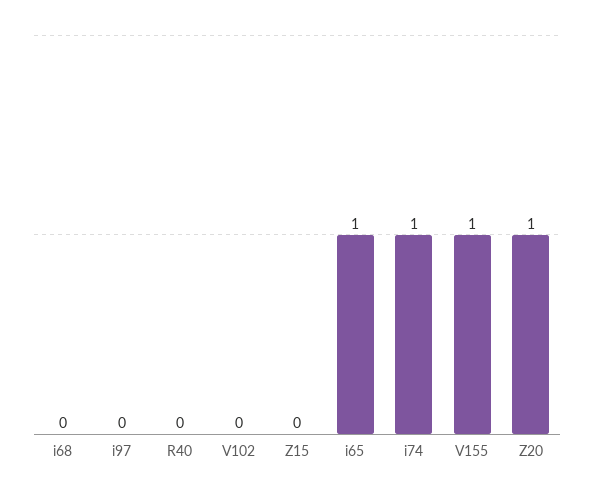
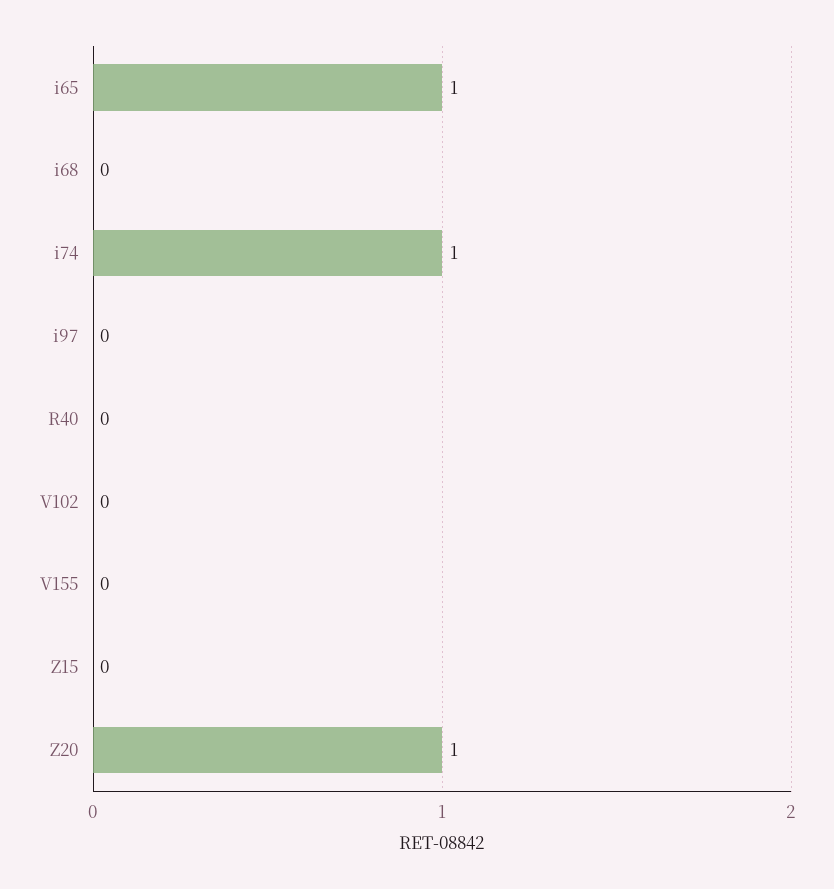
  {
    "i68": 0,
    "i97": 0,
    "R40": 0,
    "V102": 0,
    "Z15": 0,
    "i65": 1,
    "i74": 1,
-   "V155": 1,
+   "V155": 0,
    "Z20": 1
  }

